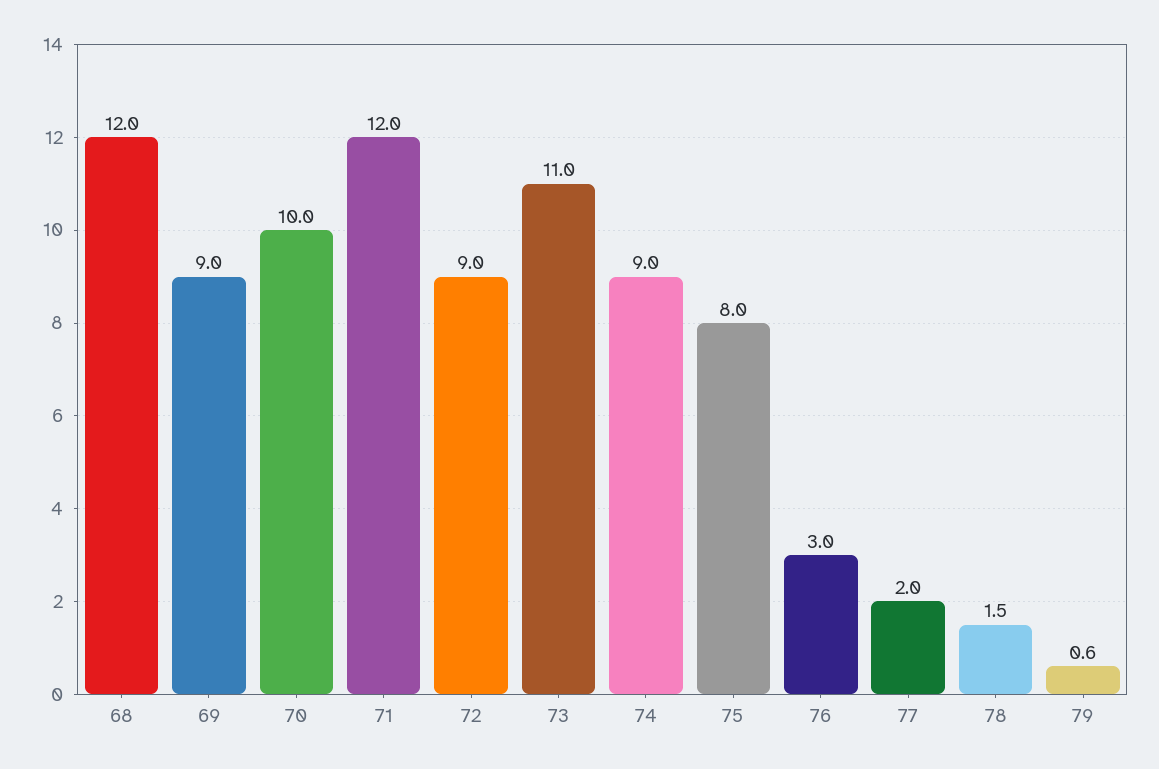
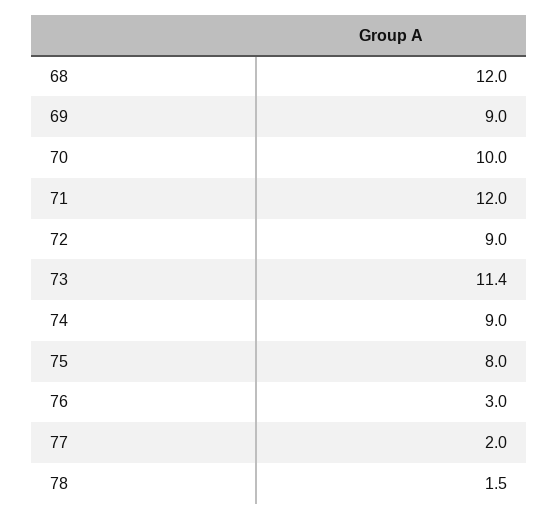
  {
    "68": 12,
    "69": 9,
    "70": 10,
    "71": 12,
    "72": 9,
-   "73": 11,
+   "73": 11.4,
    "74": 9,
    "75": 8,
    "76": 3,
    "77": 2,
-   "78": 1.5,
+   "78": 1.5
-   "79": 0.6
  }

